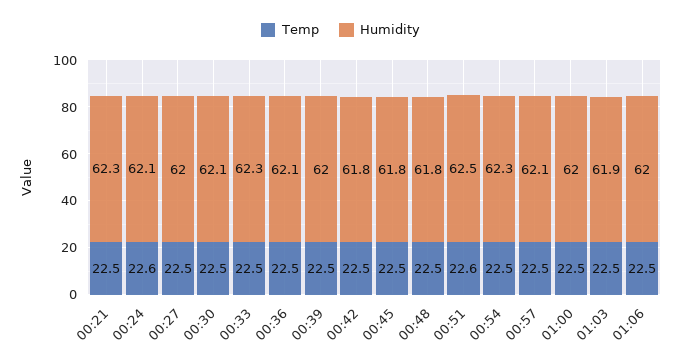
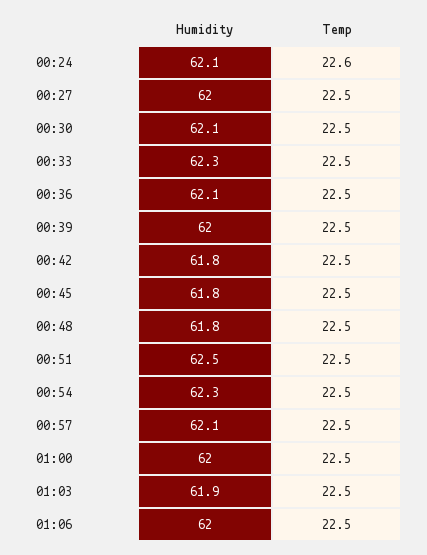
  {
    "Temp": {
-     "00:21": 22.5,
      "00:24": 22.6,
      "00:27": 22.5,
      "00:30": 22.5,
      "00:33": 22.5,
      "00:36": 22.5,
      "00:39": 22.5,
      "00:42": 22.5,
      "00:45": 22.5,
      "00:48": 22.5,
-     "00:51": 22.6,
+     "00:51": 22.5,
      "00:54": 22.5,
      "00:57": 22.5,
      "01:00": 22.5,
      "01:03": 22.5,
      "01:06": 22.5
    },
    "Humidity": {
-     "00:21": 62.3,
      "00:24": 62.1,
      "00:27": 62,
      "00:30": 62.1,
      "00:33": 62.3,
      "00:36": 62.1,
      "00:39": 62,
      "00:42": 61.8,
      "00:45": 61.8,
      "00:48": 61.8,
      "00:51": 62.5,
      "00:54": 62.3,
      "00:57": 62.1,
      "01:00": 62,
      "01:03": 61.9,
      "01:06": 62
    }
  }

